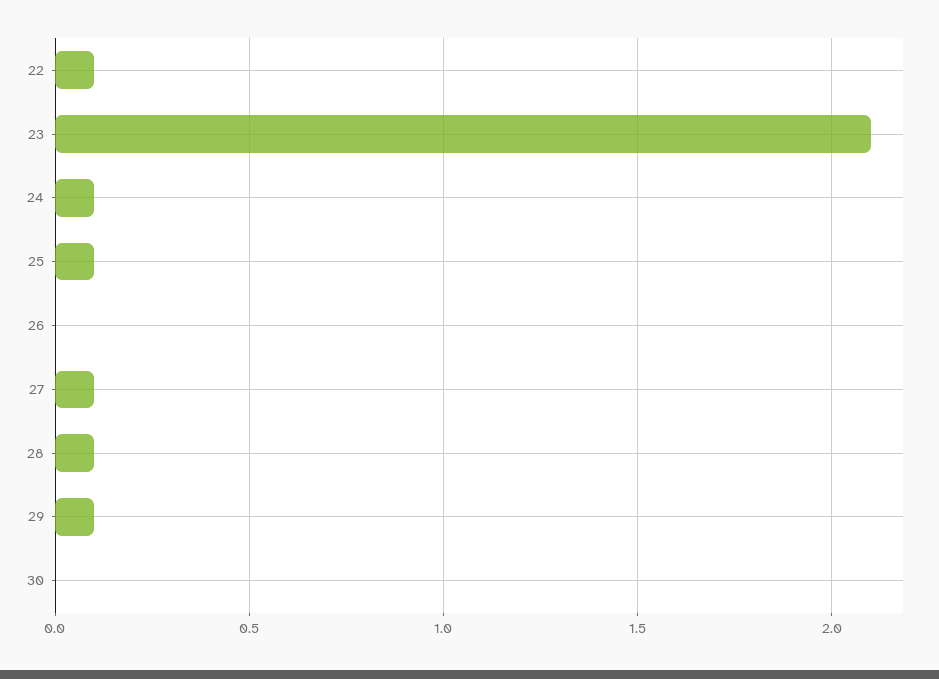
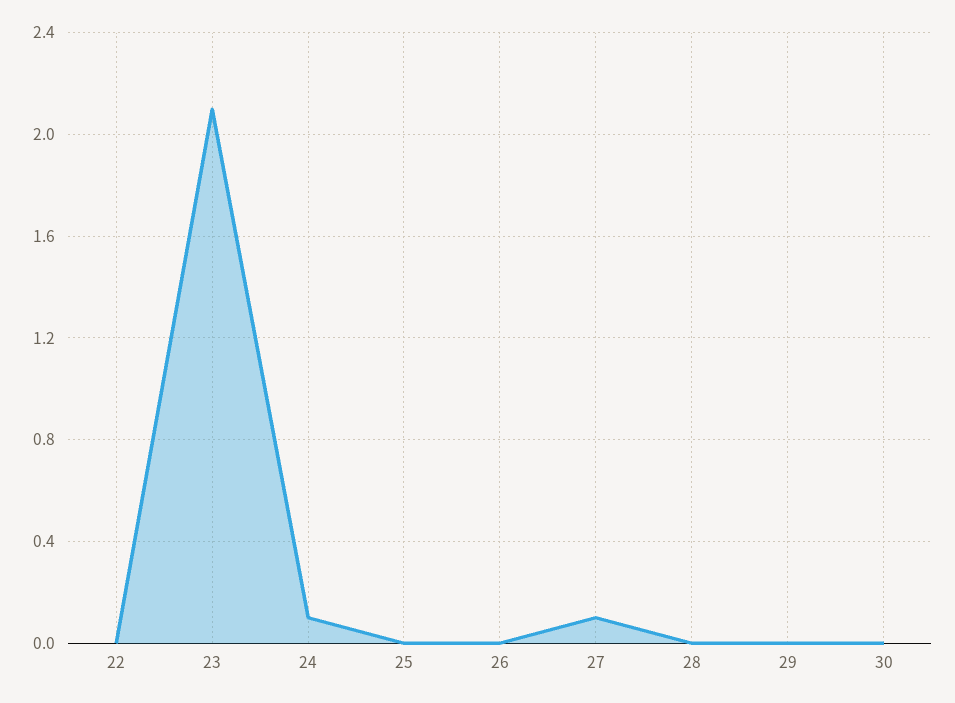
  {
-   "22": 0.1,
+   "22": 0,
    "23": 2.1,
    "24": 0.1,
-   "25": 0.1,
+   "25": 0,
    "26": 0,
    "27": 0.1,
-   "28": 0.1,
+   "28": 0,
-   "29": 0.1,
+   "29": 0,
    "30": 0
  }

